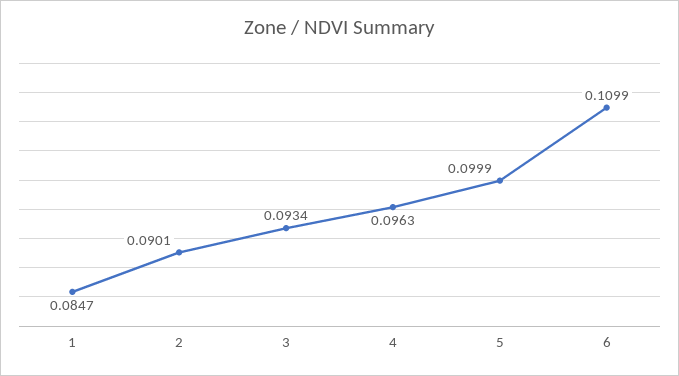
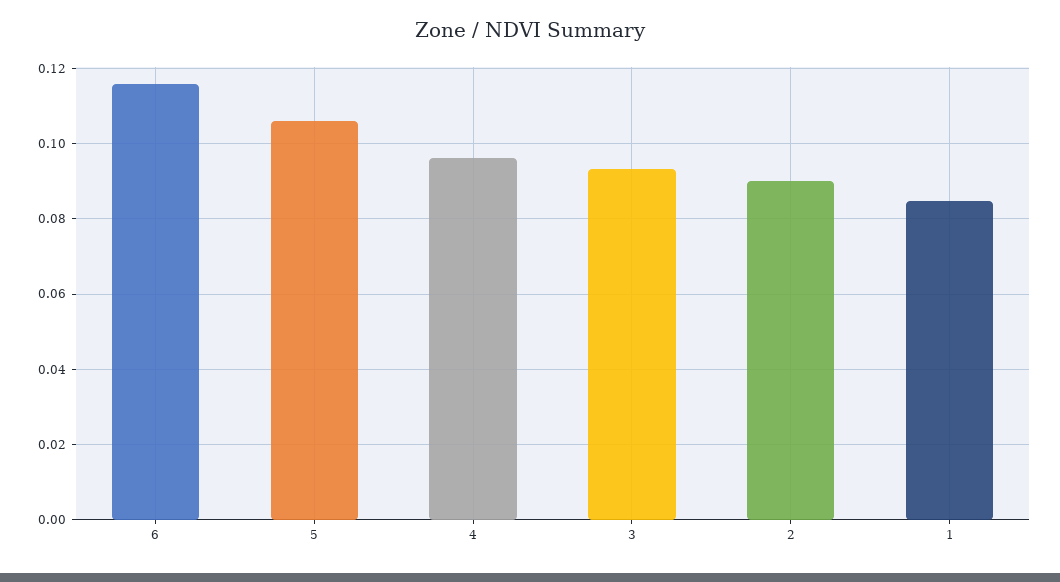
  {
    "1": 0.0847,
    "2": 0.0901,
    "3": 0.0934,
    "4": 0.0963,
-   "5": 0.0999,
+   "5": 0.106,
-   "6": 0.1099
+   "6": 0.116
  }

